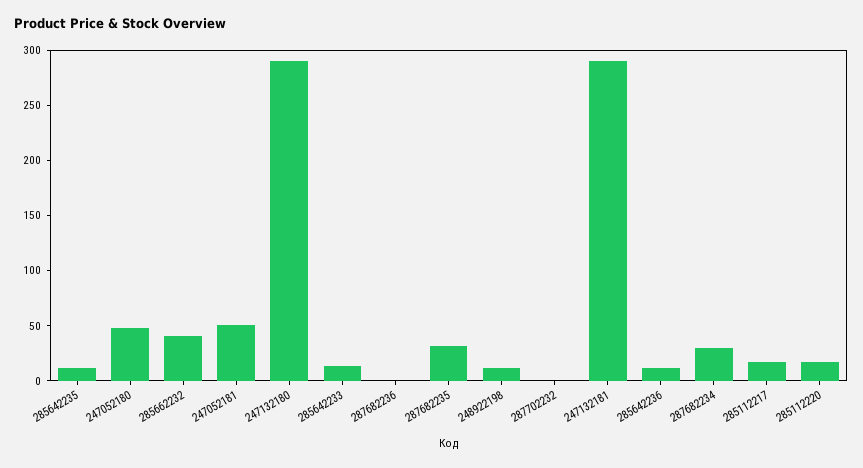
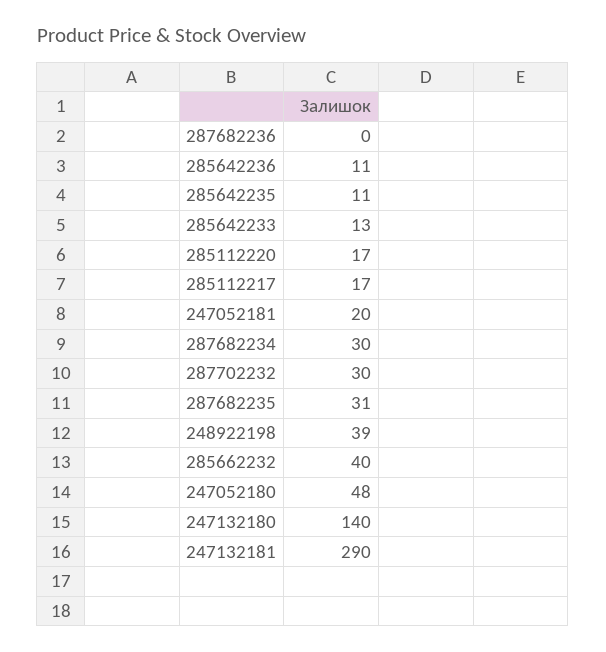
  {
    "285642235": 11,
    "247052180": 48,
    "285662232": 40,
-   "247052181": 50,
+   "247052181": 20,
-   "247132180": 290,
+   "247132180": 140,
    "285642233": 13,
    "287682236": 0,
    "287682235": 31,
-   "248922198": 10,
+   "248922198": 39,
-   "287702232": 0,
+   "287702232": 30,
    "247132181": 290,
    "285642236": 11,
    "287682234": 30,
    "285112217": 17,
    "285112220": 17
  }

